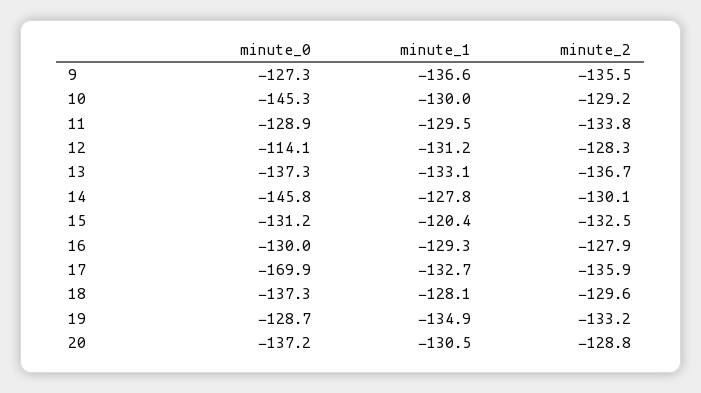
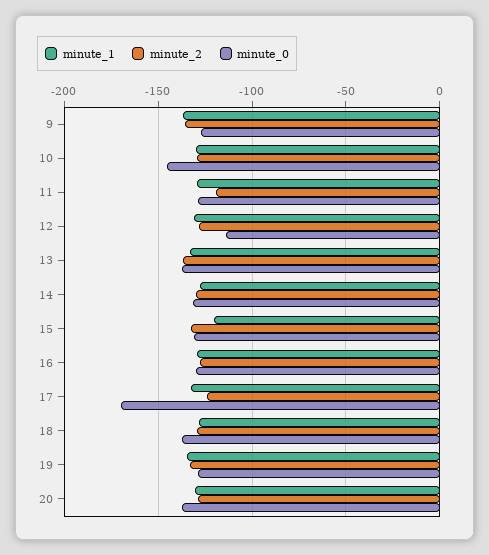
  {
    "minute_0": {
      "9": -127.3,
      "10": -145.3,
      "11": -128.9,
      "12": -114.1,
      "13": -137.3,
-     "14": -145.8,
+     "14": -130,
      "15": -131.2,
      "16": -130,
      "17": -169.9,
      "18": -137.3,
      "19": -128.7,
      "20": -137.2
    },
    "minute_1": {
      "9": -136.6,
      "10": -130,
      "11": -129.5,
      "12": -131.2,
      "13": -133.1,
      "14": -127.8,
      "15": -120.4,
      "16": -129.3,
      "17": -132.7,
      "18": -128.1,
      "19": -134.9,
      "20": -130.5
    },
    "minute_2": {
      "9": -135.5,
      "10": -129.2,
-     "11": -133.8,
+     "11": -120,
      "12": -128.3,
      "13": -136.7,
      "14": -130.1,
      "15": -132.5,
      "16": -127.9,
-     "17": -135.9,
+     "17": -125,
      "18": -129.6,
      "19": -133.2,
      "20": -128.8
    }
  }

